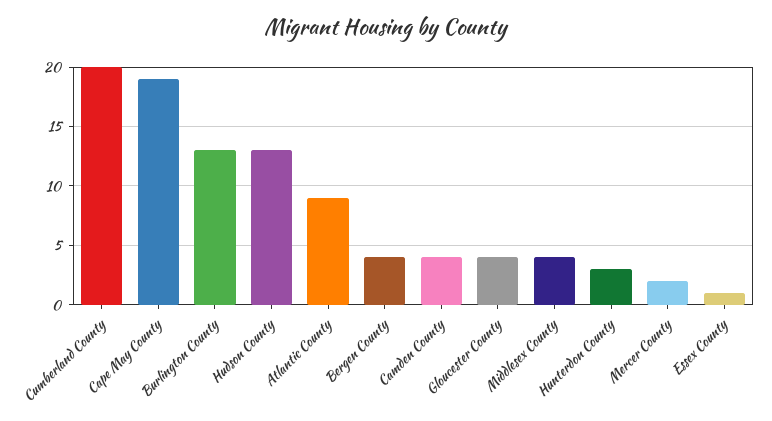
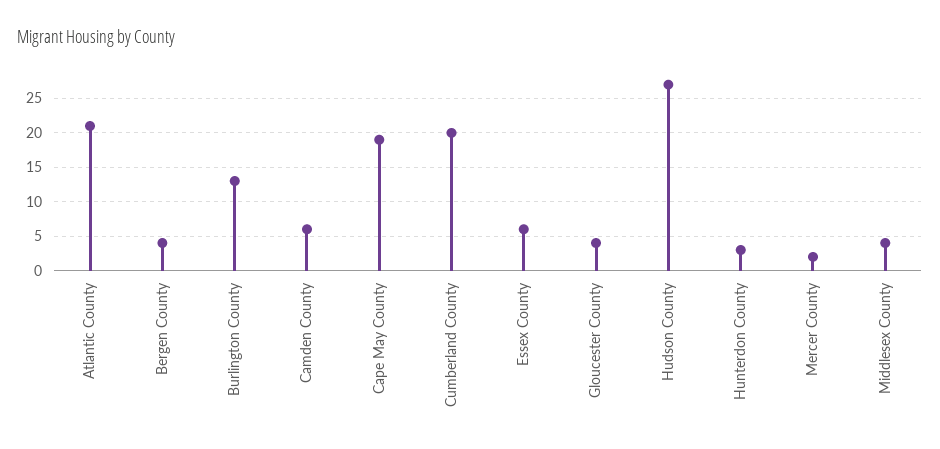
  {
    "Cumberland County": 20,
    "Cape May County": 19,
    "Burlington County": 13,
-   "Hudson County": 13,
+   "Hudson County": 27,
-   "Atlantic County": 9,
+   "Atlantic County": 21,
    "Bergen County": 4,
-   "Camden County": 4,
+   "Camden County": 6,
    "Gloucester County": 4,
    "Middlesex County": 4,
    "Hunterdon County": 3,
    "Mercer County": 2,
-   "Essex County": 1
+   "Essex County": 6
  }

